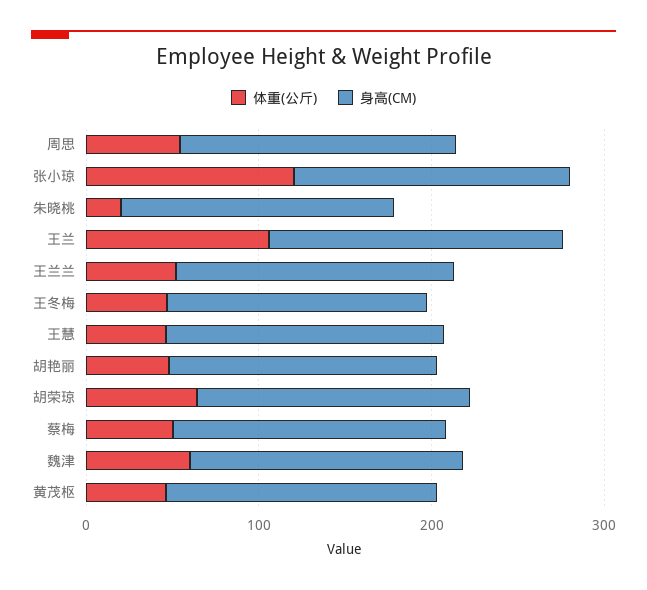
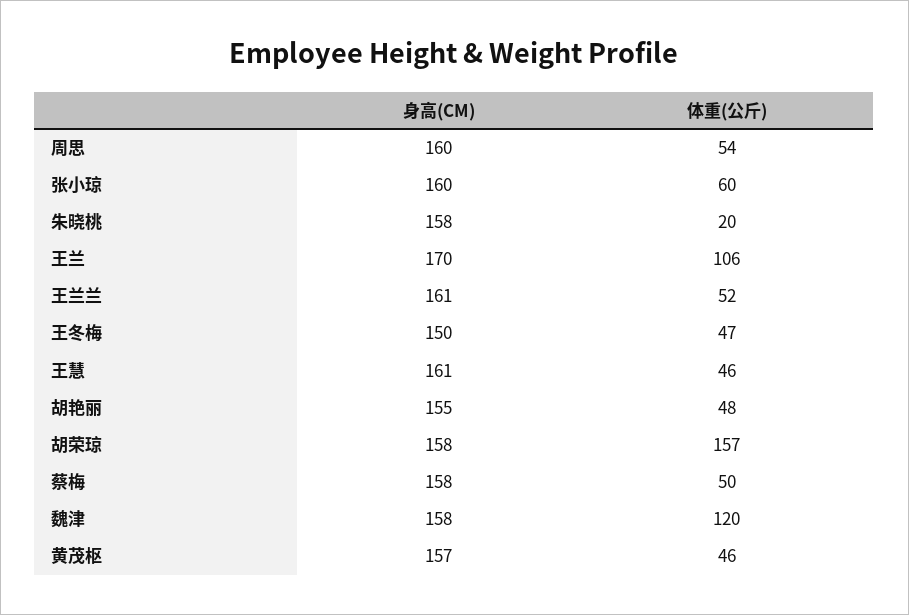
  {
    "体重(公斤)": {
      "周思": 54,
-     "张小琼": 120,
+     "张小琼": 60,
      "朱晓桃": 20,
      "王兰": 106,
      "王兰兰": 52,
      "王冬梅": 47,
      "王慧": 46,
      "胡艳丽": 48,
-     "胡荣琼": 60,
+     "胡荣琼": 157,
      "蔡梅": 50,
-     "魏津": 60,
+     "魏津": 120,
      "黄茂枢": 46
    },
    "身高(CM)": {
      "周思": 160,
      "张小琼": 160,
      "朱晓桃": 158,
      "王兰": 170,
      "王兰兰": 161,
      "王冬梅": 150,
      "王慧": 161,
      "胡艳丽": 155,
      "胡荣琼": 158,
      "蔡梅": 158,
      "魏津": 158,
      "黄茂枢": 157
    }
  }

